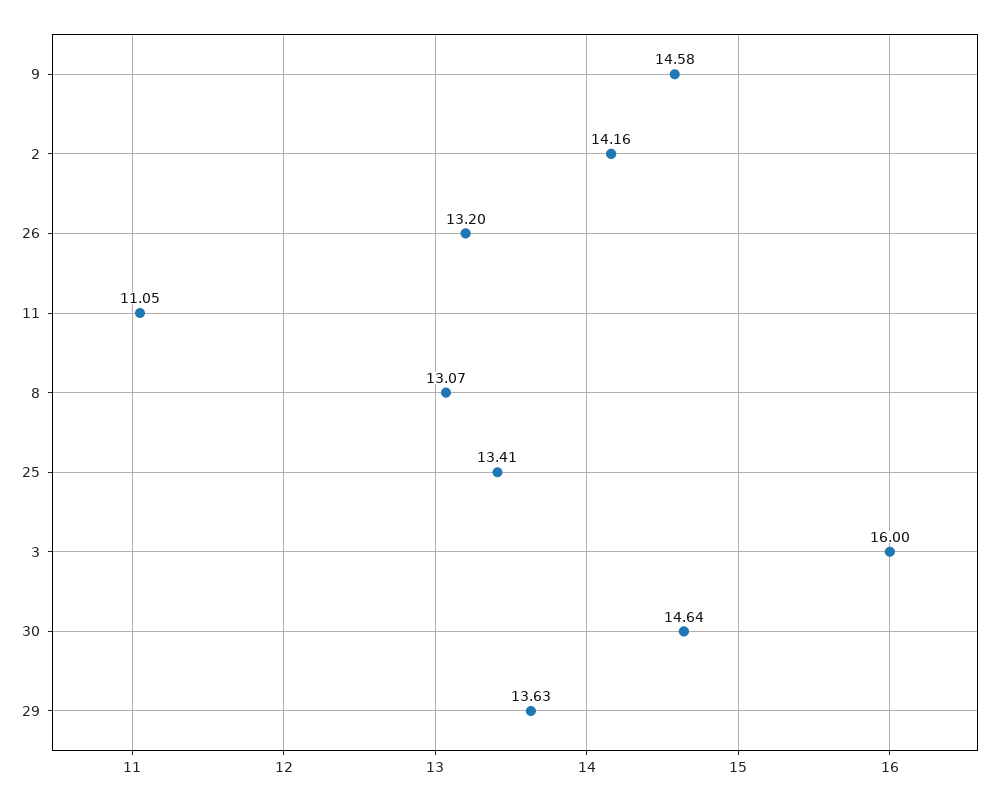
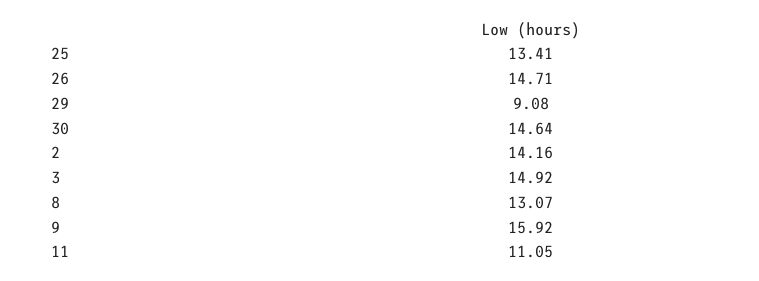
  {
-   "9": 14.58,
+   "9": 15.92,
    "2": 14.16,
-   "26": 13.2,
+   "26": 14.71,
    "11": 11.05,
    "8": 13.07,
    "25": 13.41,
-   "3": 16,
+   "3": 14.92,
    "30": 14.64,
-   "29": 13.63
+   "29": 9.08
  }

